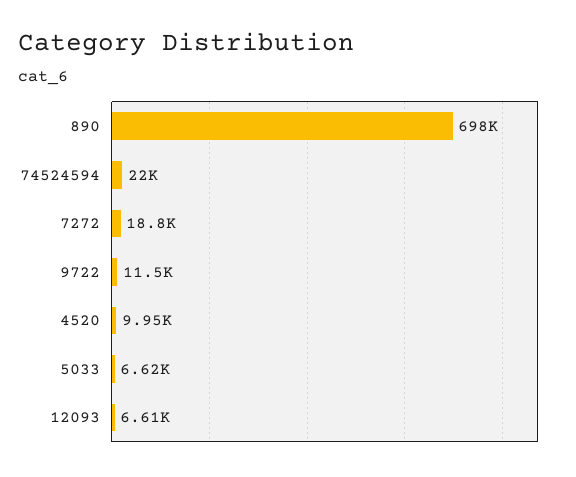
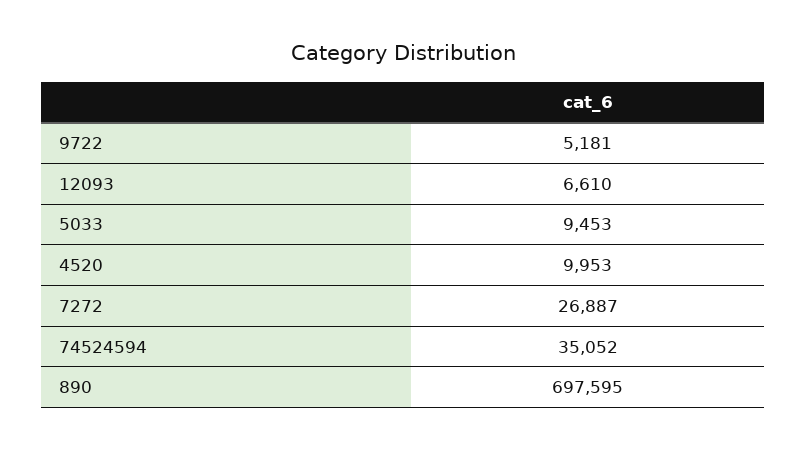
  {
    "890": 697595,
-   "74524594": 22000,
+   "74524594": 35052,
-   "7272": 18800,
+   "7272": 26887,
-   "9722": 11500,
+   "9722": 5181,
    "4520": 9953,
-   "5033": 6620,
+   "5033": 9453,
    "12093": 6610
  }

